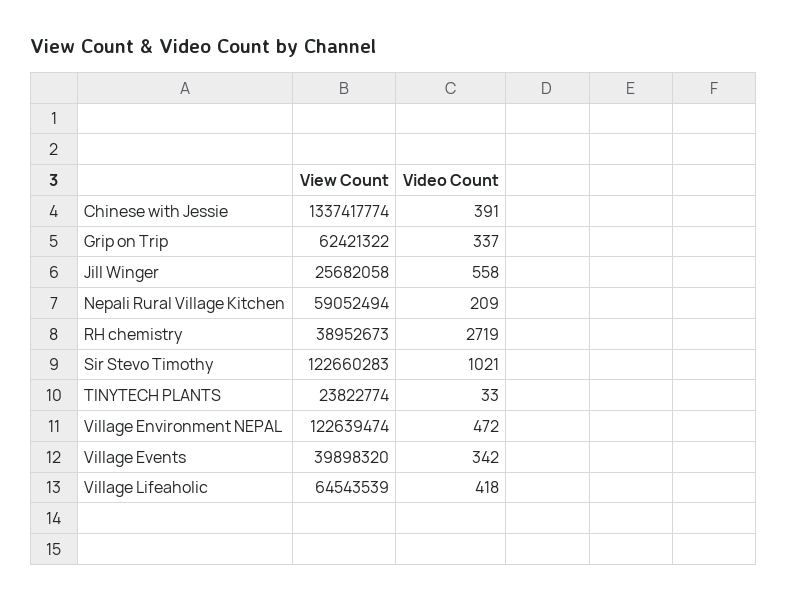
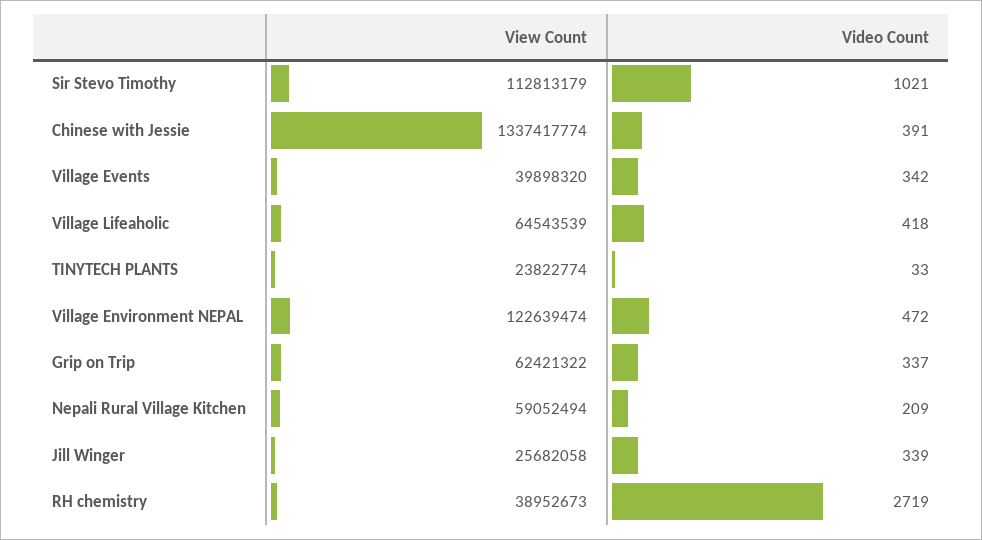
  {
    "View Count": {
      "Chinese with Jessie": 1337417774,
      "Grip on Trip": 62421322,
      "Jill Winger": 25682058,
      "Nepali Rural Village Kitchen": 59052494,
      "RH chemistry": 38952673,
-     "Sir Stevo Timothy": 122660283,
+     "Sir Stevo Timothy": 112813179,
      "TINYTECH PLANTS": 23822774,
      "Village Environment NEPAL": 122639474,
      "Village Events": 39898320,
      "Village Lifeaholic": 64543539
    },
    "Video Count": {
      "Chinese with Jessie": 391,
      "Grip on Trip": 337,
-     "Jill Winger": 558,
+     "Jill Winger": 339,
      "Nepali Rural Village Kitchen": 209,
      "RH chemistry": 2719,
      "Sir Stevo Timothy": 1021,
      "TINYTECH PLANTS": 33,
      "Village Environment NEPAL": 472,
      "Village Events": 342,
      "Village Lifeaholic": 418
    }
  }

